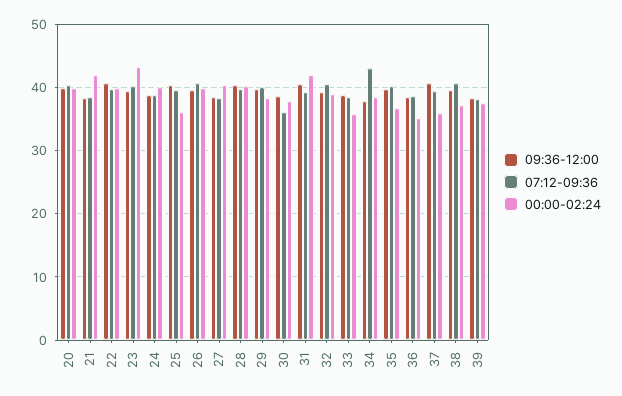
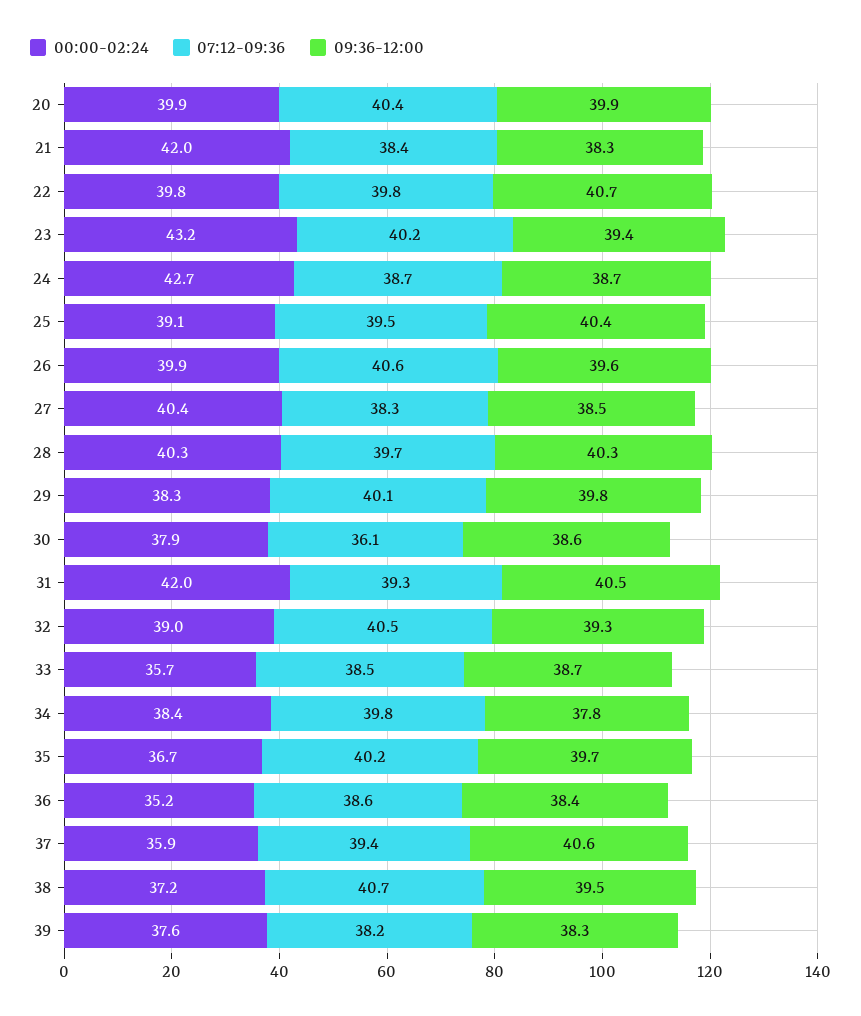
  {
    "09:36-12:00": {
      "20": 39.9,
      "21": 38.3,
      "22": 40.7,
      "23": 39.4,
      "24": 38.7,
      "25": 40.4,
      "26": 39.6,
      "27": 38.5,
      "28": 40.3,
      "29": 39.8,
      "30": 38.6,
      "31": 40.5,
      "32": 39.3,
      "33": 38.7,
      "34": 37.8,
      "35": 39.7,
      "36": 38.4,
      "37": 40.6,
      "38": 39.5,
      "39": 38.3
    },
    "07:12-09:36": {
      "20": 40.4,
      "21": 38.4,
      "22": 39.8,
      "23": 40.2,
      "24": 38.7,
      "25": 39.5,
      "26": 40.6,
      "27": 38.3,
      "28": 39.7,
      "29": 40.1,
      "30": 36.1,
      "31": 39.3,
      "32": 40.5,
      "33": 38.5,
-     "34": 43,
+     "34": 39.8,
      "35": 40.2,
      "36": 38.6,
      "37": 39.4,
      "38": 40.7,
      "39": 38.2
    },
    "00:00-02:24": {
      "20": 39.9,
      "21": 42,
      "22": 39.8,
      "23": 43.2,
-     "24": 40,
+     "24": 42.7,
-     "25": 36,
+     "25": 39.1,
      "26": 39.9,
      "27": 40.4,
      "28": 40.3,
      "29": 38.3,
      "30": 37.9,
      "31": 42,
      "32": 39,
      "33": 35.7,
      "34": 38.4,
      "35": 36.7,
      "36": 35.2,
      "37": 35.9,
      "38": 37.2,
      "39": 37.6
    }
  }

